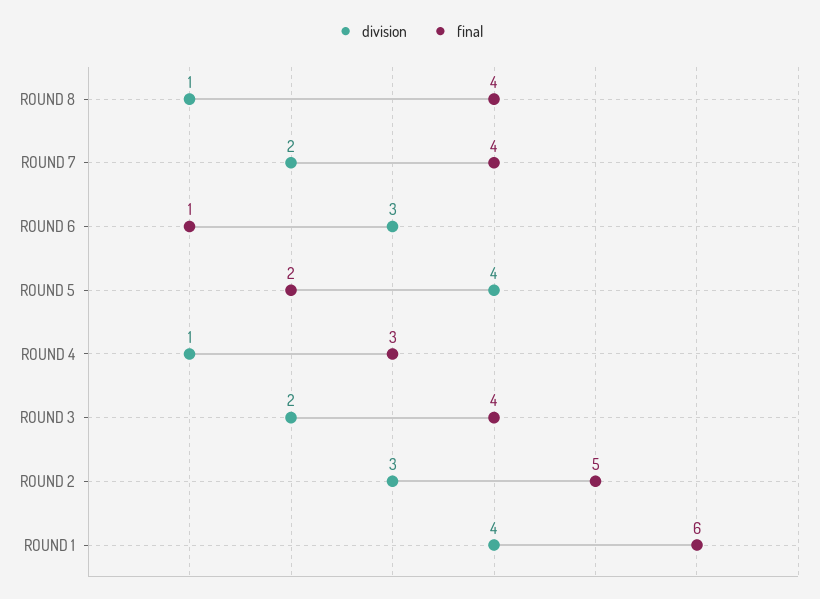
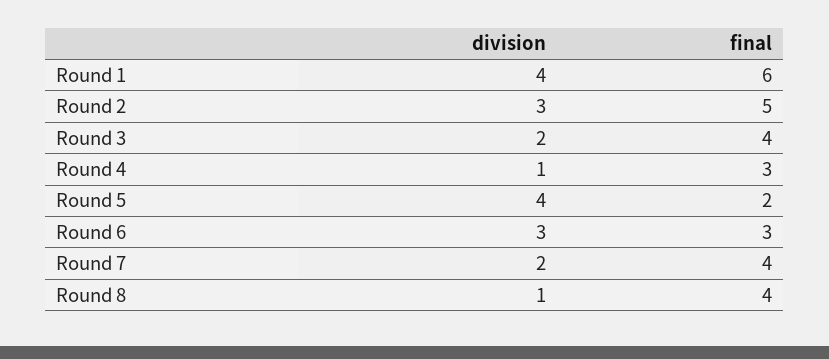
  {
    "division": {
      "ROUND 8": 1,
      "ROUND 7": 2,
      "ROUND 6": 3,
      "ROUND 5": 4,
      "ROUND 4": 1,
      "ROUND 3": 2,
      "ROUND 2": 3,
      "ROUND 1": 4
    },
    "final": {
      "ROUND 8": 4,
      "ROUND 7": 4,
-     "ROUND 6": 1,
+     "ROUND 6": 3,
      "ROUND 5": 2,
      "ROUND 4": 3,
      "ROUND 3": 4,
      "ROUND 2": 5,
      "ROUND 1": 6
    }
  }

